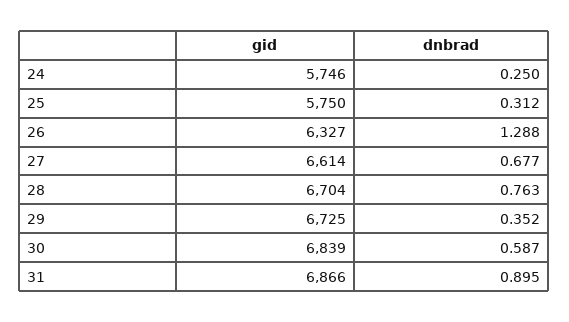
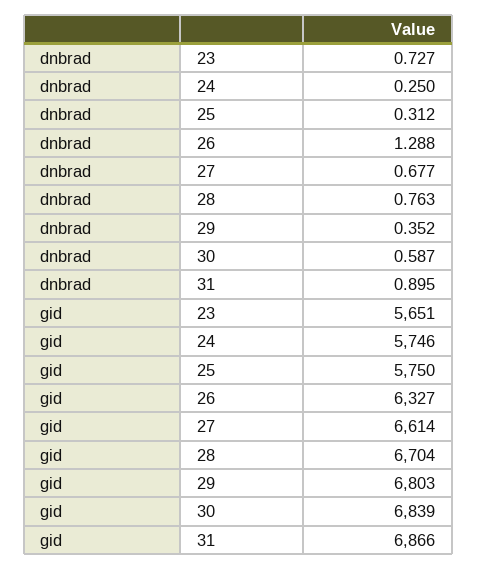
  {
    "gid": {
      "24": 5746,
      "25": 5750,
      "26": 6327,
      "27": 6614,
      "28": 6704,
-     "29": 6725,
+     "29": 6803,
      "30": 6839,
-     "31": 6866
+     "31": 6866,
+     "23": 5651
    },
    "dnbrad": {
      "24": 0.25,
      "25": 0.312,
      "26": 1.288,
      "27": 0.677,
      "28": 0.763,
      "29": 0.352,
      "30": 0.587,
-     "31": 0.895
+     "31": 0.895,
+     "23": 0.727
    }
  }

